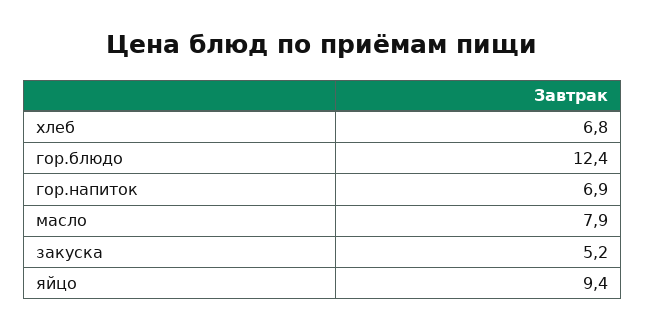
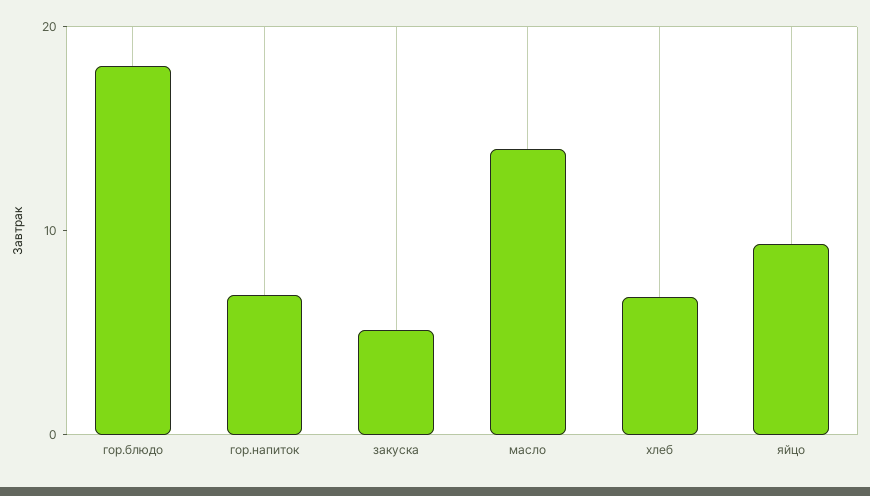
  {
    "хлеб": 6.8,
-   "гор.блюдо": 12.4,
+   "гор.блюдо": 18,
    "гор.напиток": 6.9,
-   "масло": 7.9,
+   "масло": 14,
    "закуска": 5.2,
    "яйцо": 9.4
  }

